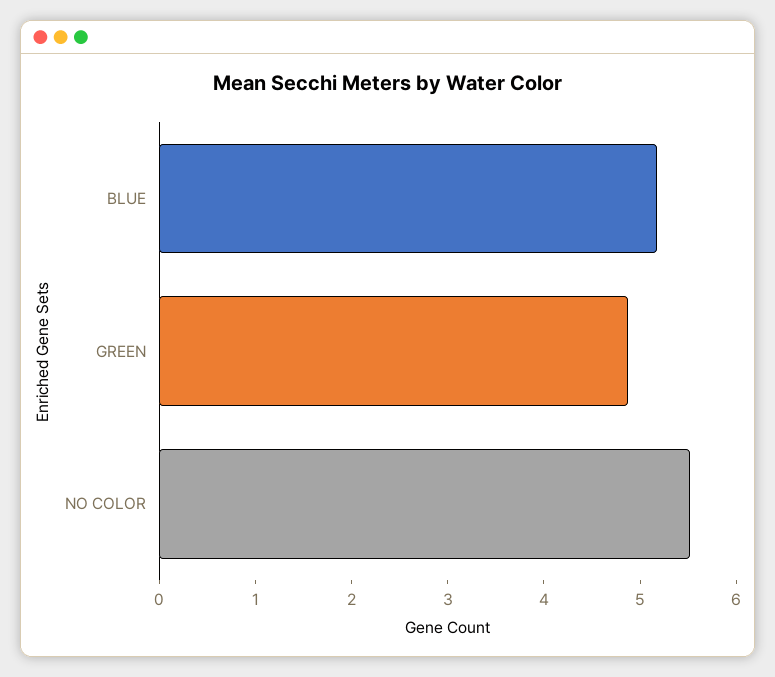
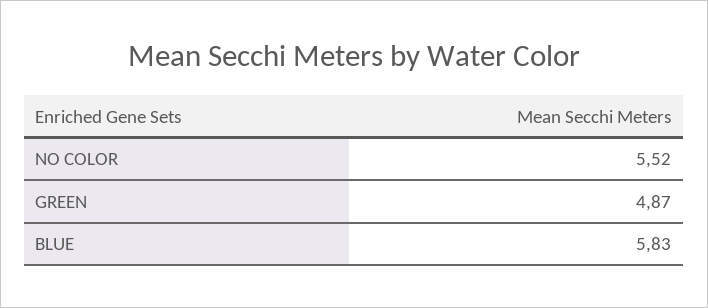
  {
-   "BLUE": 5.2,
+   "BLUE": 5.83,
    "GREEN": 4.87,
    "NO COLOR": 5.52
  }

